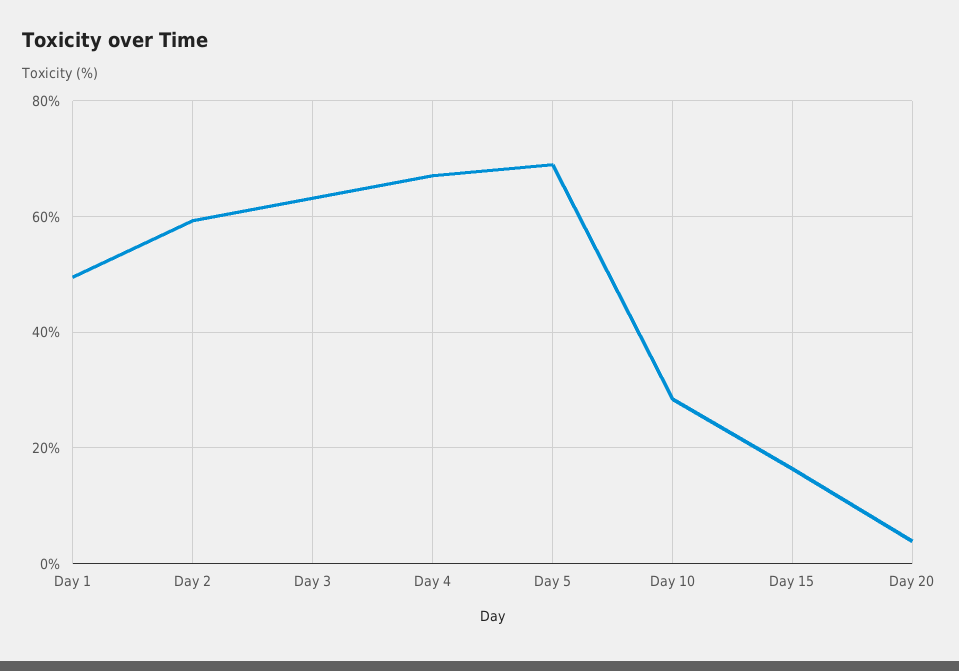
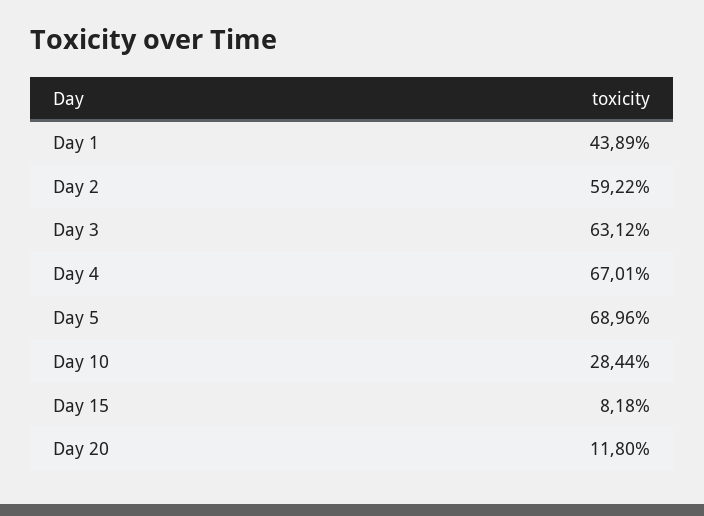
  {
-   "Day 1": 50,
+   "Day 1": 43.89,
    "Day 2": 59.22,
    "Day 3": 63.12,
    "Day 4": 67.01,
    "Day 5": 68.96,
    "Day 10": 28.44,
-   "Day 15": 16,
+   "Day 15": 8.18,
-   "Day 20": 4
+   "Day 20": 11.8
  }

